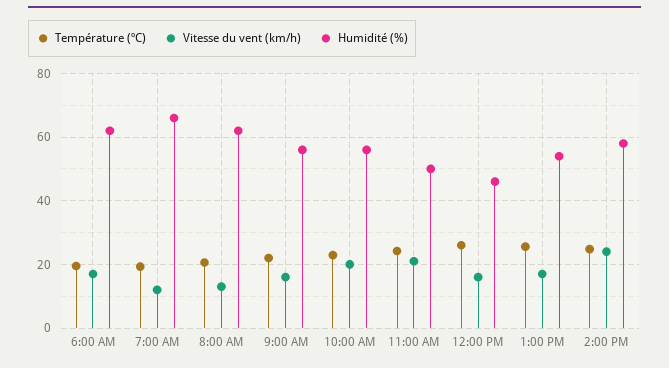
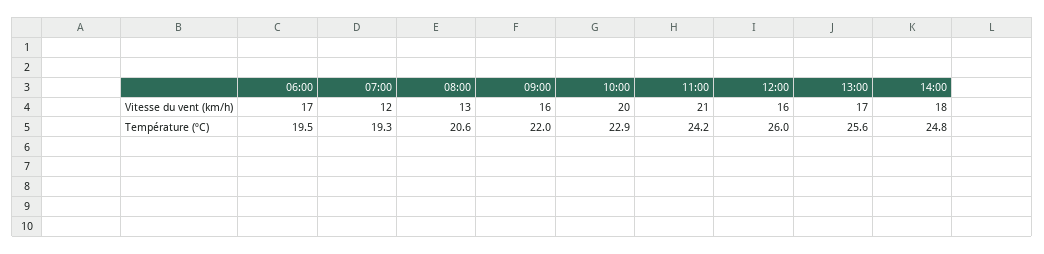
  {
    "Température (ºC)": {
      "6:00 AM": 19.5,
      "7:00 AM": 19.3,
      "8:00 AM": 20.6,
      "9:00 AM": 22,
      "10:00 AM": 22.9,
      "11:00 AM": 24.2,
      "12:00 PM": 26,
      "1:00 PM": 25.6,
      "2:00 PM": 24.8
    },
    "Vitesse du vent (km/h)": {
      "6:00 AM": 17,
      "7:00 AM": 12,
      "8:00 AM": 13,
      "9:00 AM": 16,
      "10:00 AM": 20,
      "11:00 AM": 21,
      "12:00 PM": 16,
      "1:00 PM": 17,
-     "2:00 PM": 24
+     "2:00 PM": 18
-   },
+   }
-   "Humidité (%)": {
-     "6:00 AM": 62,
-     "7:00 AM": 66,
-     "8:00 AM": 62,
-     "9:00 AM": 56,
-     "10:00 AM": 56,
-     "11:00 AM": 50,
-     "12:00 PM": 46,
-     "1:00 PM": 54,
-     "2:00 PM": 58
-   }
  }

